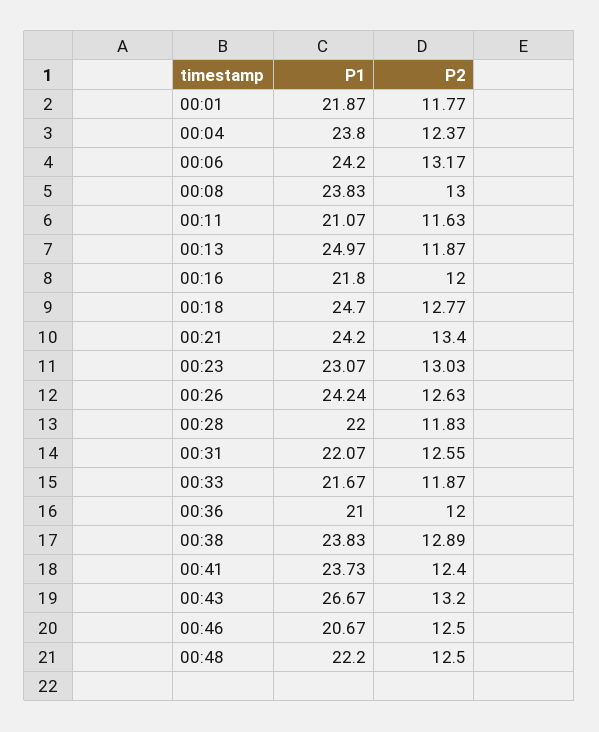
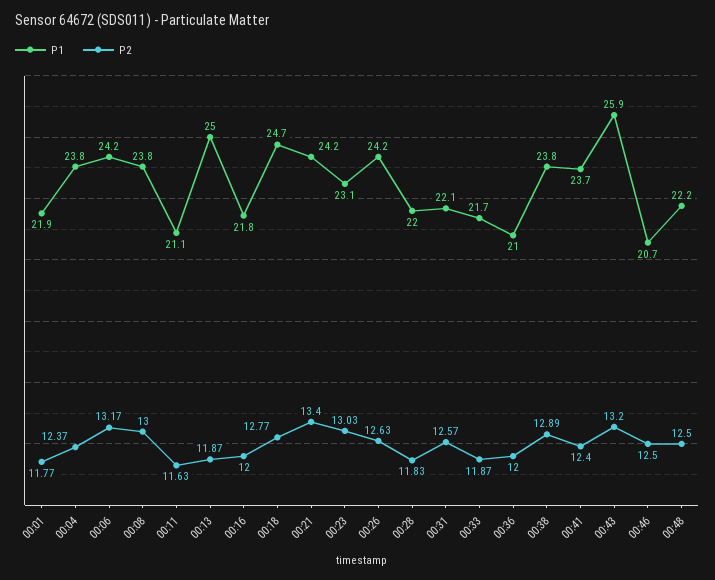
  {
    "P1": {
      "00:01": 21.87,
      "00:04": 23.8,
      "00:06": 24.2,
      "00:08": 23.83,
      "00:11": 21.07,
      "00:13": 24.97,
      "00:16": 21.8,
      "00:18": 24.7,
      "00:21": 24.2,
      "00:23": 23.07,
      "00:26": 24.24,
      "00:28": 22,
      "00:31": 22.07,
      "00:33": 21.67,
      "00:36": 21,
      "00:38": 23.83,
      "00:41": 23.73,
-     "00:43": 26.67,
+     "00:43": 25.9,
      "00:46": 20.67,
      "00:48": 22.2
    },
    "P2": {
      "00:01": 11.77,
      "00:04": 12.37,
      "00:06": 13.17,
      "00:08": 13,
      "00:11": 11.63,
      "00:13": 11.87,
      "00:16": 12,
      "00:18": 12.77,
      "00:21": 13.4,
      "00:23": 13.03,
      "00:26": 12.63,
      "00:28": 11.83,
-     "00:31": 12.55,
+     "00:31": 12.57,
      "00:33": 11.87,
      "00:36": 12,
      "00:38": 12.89,
      "00:41": 12.4,
      "00:43": 13.2,
      "00:46": 12.5,
      "00:48": 12.5
    }
  }

